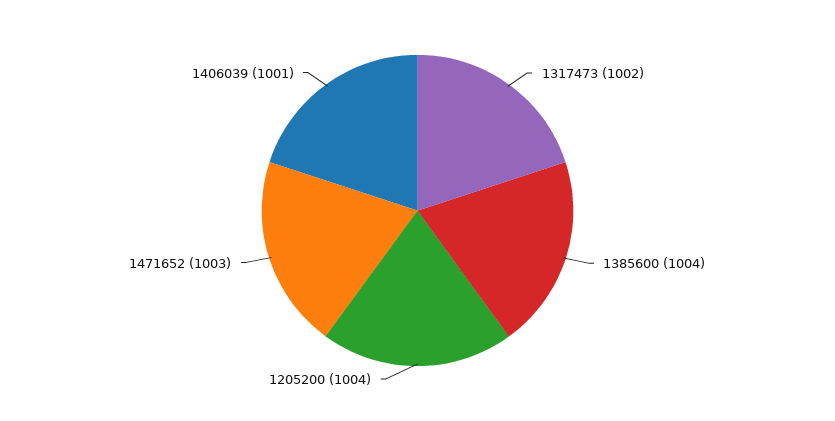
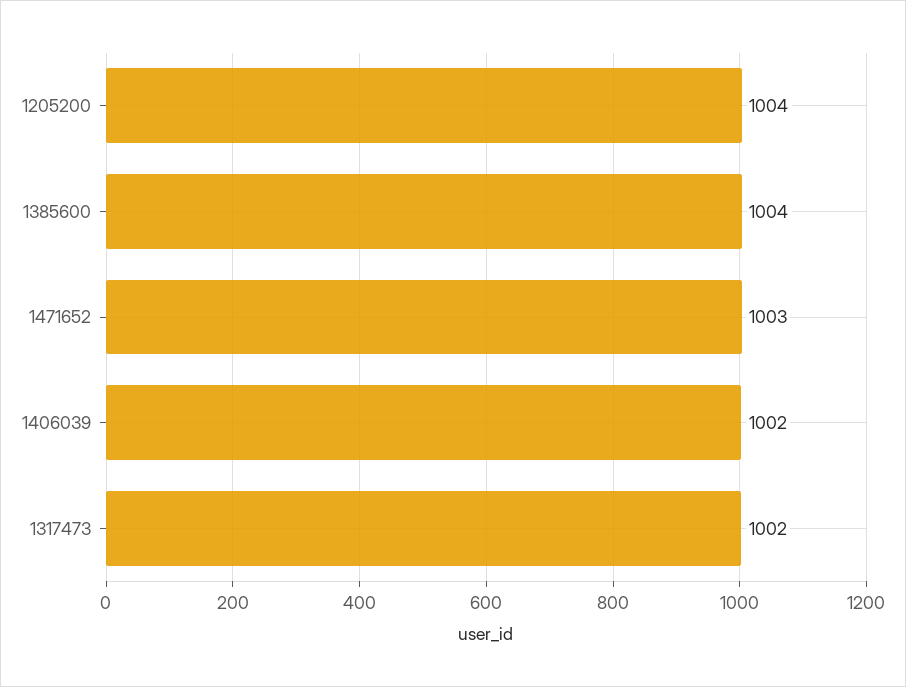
  {
    "1317473": 1002,
    "1385600": 1004,
    "1205200": 1004,
    "1471652": 1003,
-   "1406039": 1001
+   "1406039": 1002
  }

